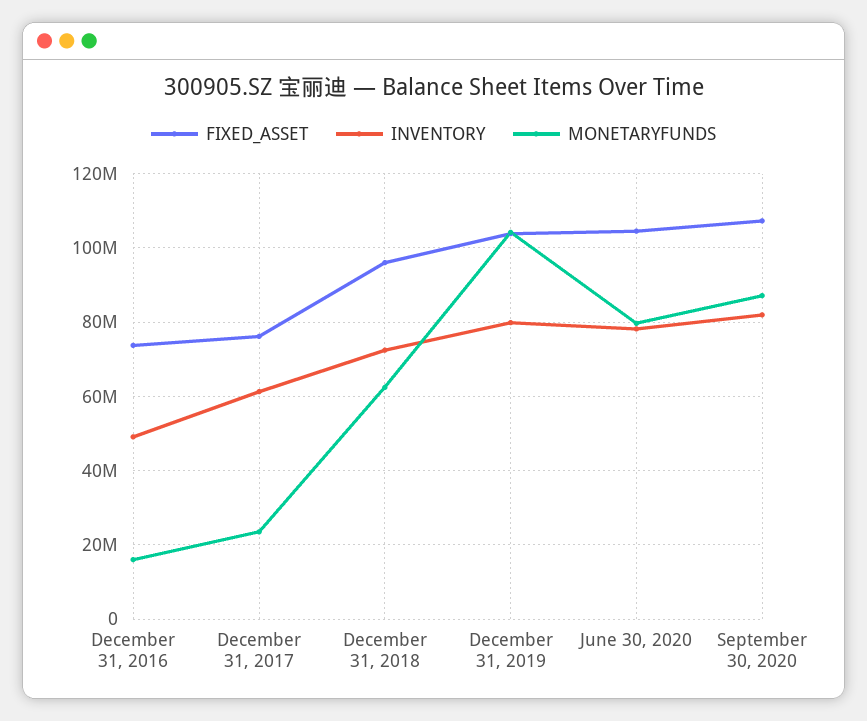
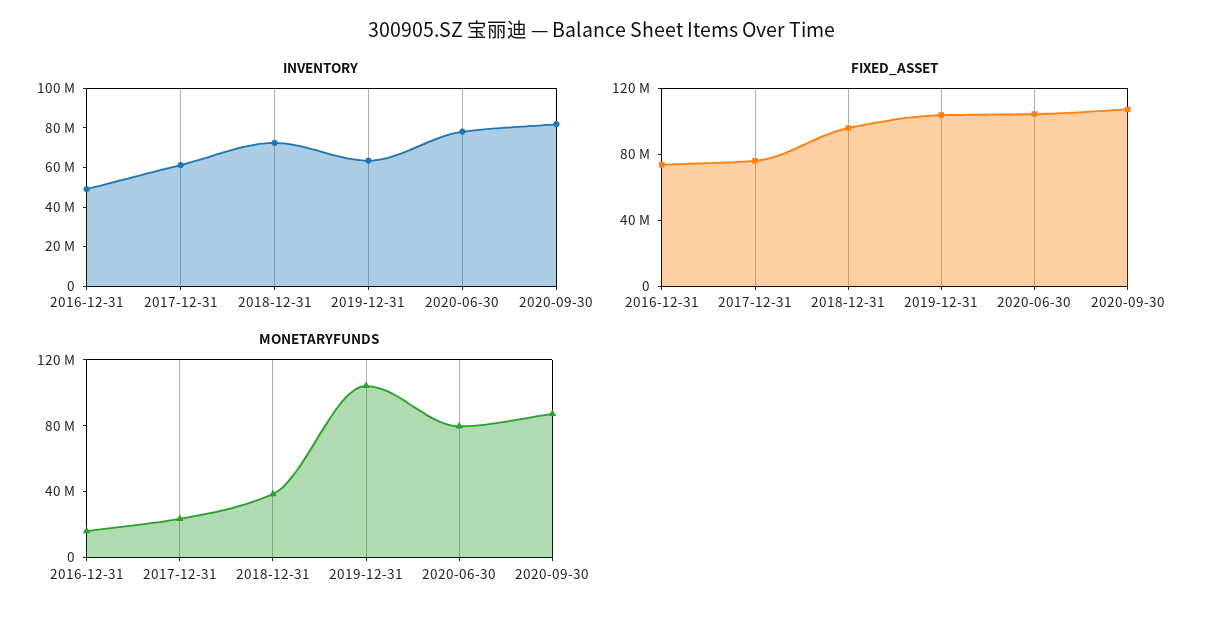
  {
    "FIXED_ASSET": {
      "December 31, 2016": 74000000,
      "December 31, 2017": 76000000,
      "December 31, 2018": 96000000,
      "December 31, 2019": 104000000,
      "June 30, 2020": 104000000,
      "September 30, 2020": 108000000
    },
    "INVENTORY": {
      "December 31, 2016": 50000000,
      "December 31, 2017": 62000000,
      "December 31, 2018": 72000000,
-     "December 31, 2019": 80000000,
+     "December 31, 2019": 65000000,
      "June 30, 2020": 78000000,
      "September 30, 2020": 82000000
    },
    "MONETARYFUNDS": {
      "December 31, 2016": 16000000,
      "December 31, 2017": 24000000,
-     "December 31, 2018": 62000000,
+     "December 31, 2018": 40000000,
      "December 31, 2019": 104000000,
      "June 30, 2020": 80000000,
      "September 30, 2020": 88000000
    }
  }

